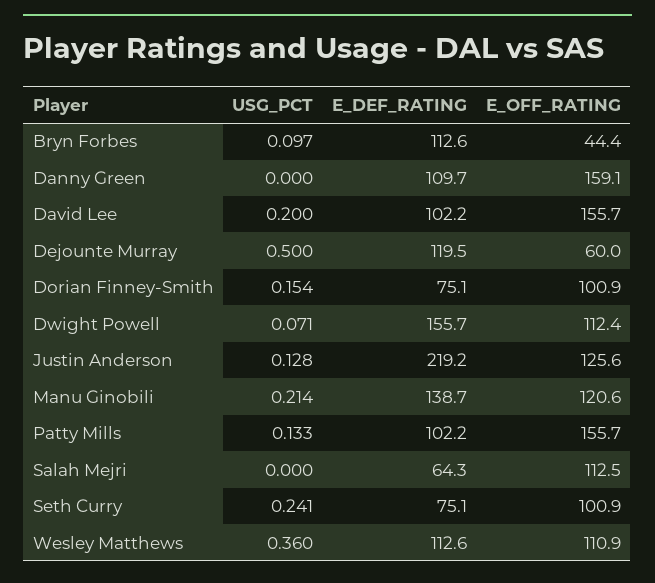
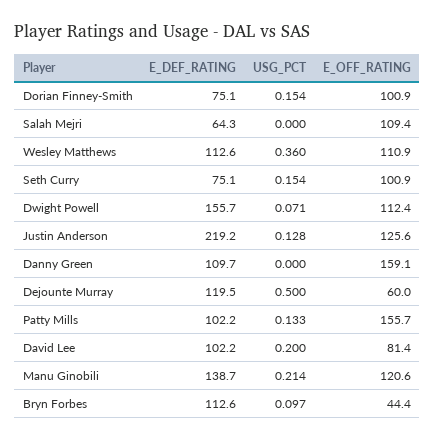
  {
    "USG_PCT": {
      "Bryn Forbes": 0.097,
      "Danny Green": 0,
      "David Lee": 0.2,
      "Dejounte Murray": 0.5,
      "Dorian Finney-Smith": 0.154,
      "Dwight Powell": 0.071,
      "Justin Anderson": 0.128,
      "Manu Ginobili": 0.214,
      "Patty Mills": 0.133,
      "Salah Mejri": 0,
-     "Seth Curry": 0.241,
+     "Seth Curry": 0.154,
      "Wesley Matthews": 0.36
    },
    "E_DEF_RATING": {
      "Bryn Forbes": 112.6,
      "Danny Green": 109.7,
      "David Lee": 102.2,
      "Dejounte Murray": 119.5,
      "Dorian Finney-Smith": 75.1,
      "Dwight Powell": 155.7,
      "Justin Anderson": 219.2,
      "Manu Ginobili": 138.7,
      "Patty Mills": 102.2,
      "Salah Mejri": 64.3,
      "Seth Curry": 75.1,
      "Wesley Matthews": 112.6
    },
    "E_OFF_RATING": {
      "Bryn Forbes": 44.4,
      "Danny Green": 159.1,
-     "David Lee": 155.7,
+     "David Lee": 81.4,
      "Dejounte Murray": 60,
      "Dorian Finney-Smith": 100.9,
      "Dwight Powell": 112.4,
      "Justin Anderson": 125.6,
      "Manu Ginobili": 120.6,
      "Patty Mills": 155.7,
-     "Salah Mejri": 112.5,
+     "Salah Mejri": 109.4,
      "Seth Curry": 100.9,
      "Wesley Matthews": 110.9
    }
  }

